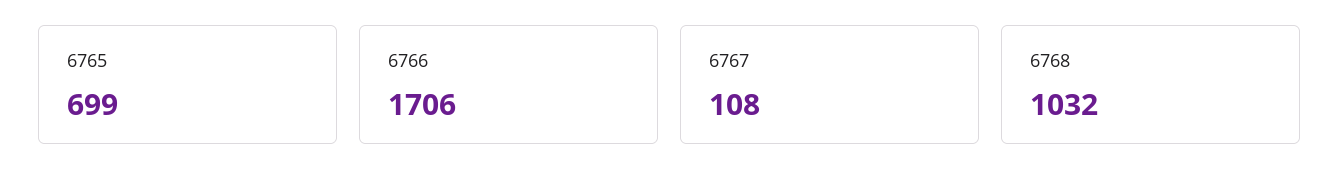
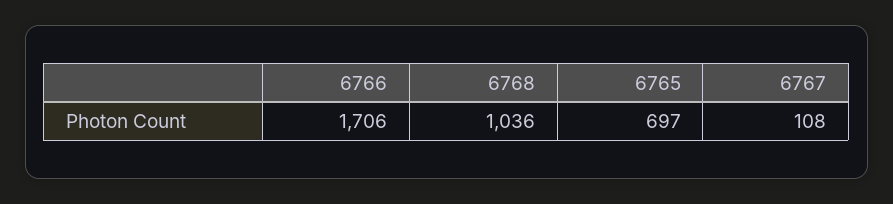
  {
-   "6765": 699,
+   "6765": 697,
    "6766": 1706,
    "6767": 108,
-   "6768": 1032
+   "6768": 1036
  }

